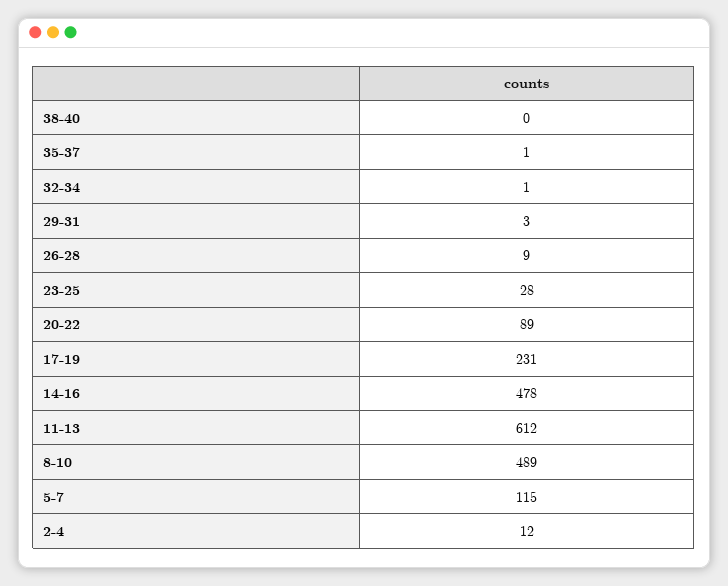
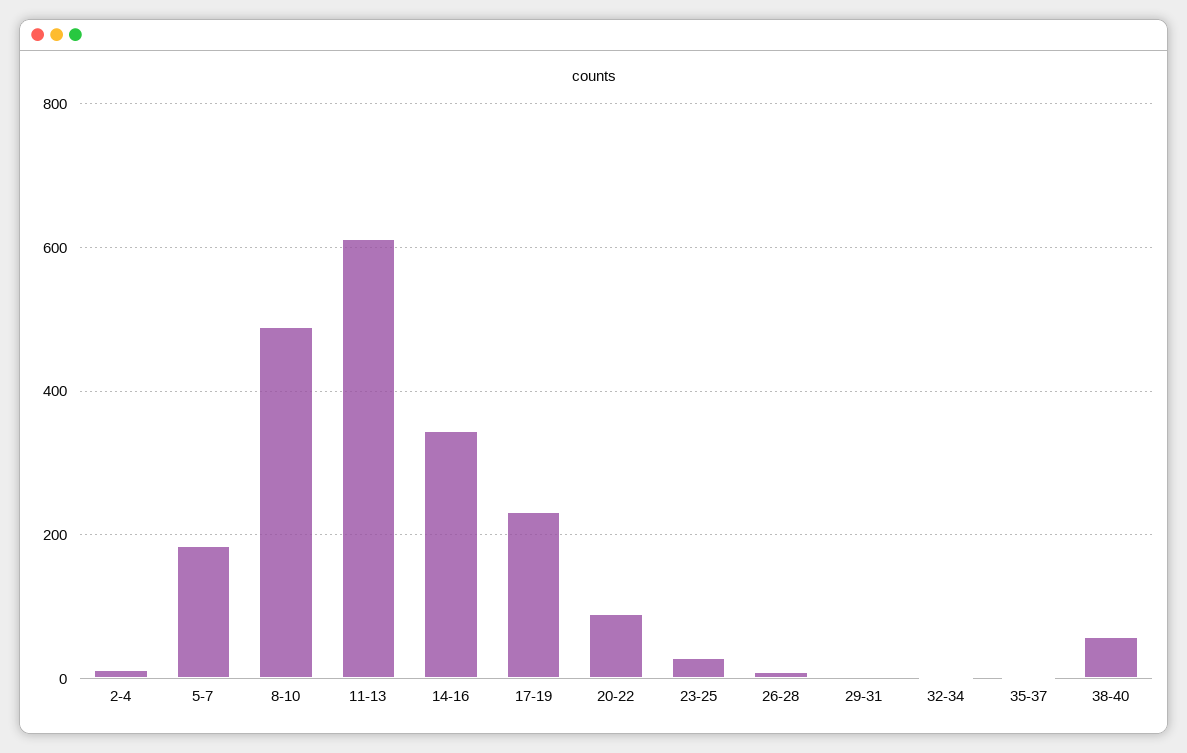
  {
-   "38-40": 0,
+   "38-40": 60,
    "35-37": 1,
    "32-34": 1,
    "29-31": 3,
    "26-28": 9,
    "23-25": 28,
    "20-22": 89,
    "17-19": 231,
-   "14-16": 478,
+   "14-16": 340,
    "11-13": 612,
    "8-10": 489,
-   "5-7": 115,
+   "5-7": 180,
    "2-4": 12
  }

